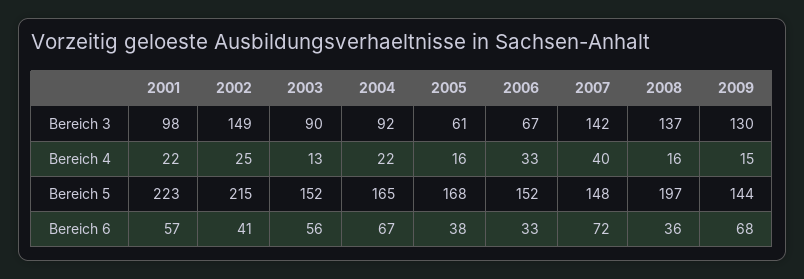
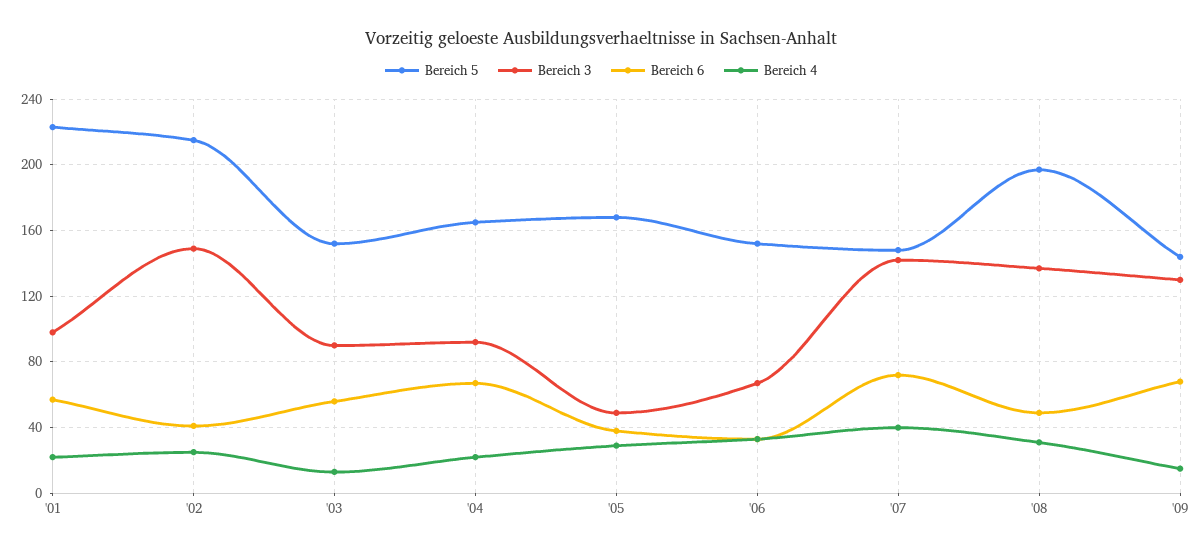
  {
    "Bereich 3": {
      "2001": 98,
      "2002": 149,
      "2003": 90,
      "2004": 92,
-     "2005": 61,
+     "2005": 50,
      "2006": 67,
      "2007": 142,
      "2008": 137,
      "2009": 130
    },
    "Bereich 4": {
      "2001": 22,
      "2002": 25,
      "2003": 13,
      "2004": 22,
-     "2005": 16,
+     "2005": 30,
      "2006": 33,
      "2007": 40,
-     "2008": 16,
+     "2008": 30,
      "2009": 15
    },
    "Bereich 5": {
      "2001": 223,
      "2002": 215,
      "2003": 152,
      "2004": 165,
      "2005": 168,
      "2006": 152,
      "2007": 148,
      "2008": 197,
      "2009": 144
    },
    "Bereich 6": {
      "2001": 57,
      "2002": 41,
      "2003": 56,
      "2004": 67,
      "2005": 38,
      "2006": 33,
      "2007": 72,
-     "2008": 36,
+     "2008": 50,
      "2009": 68
    }
  }

